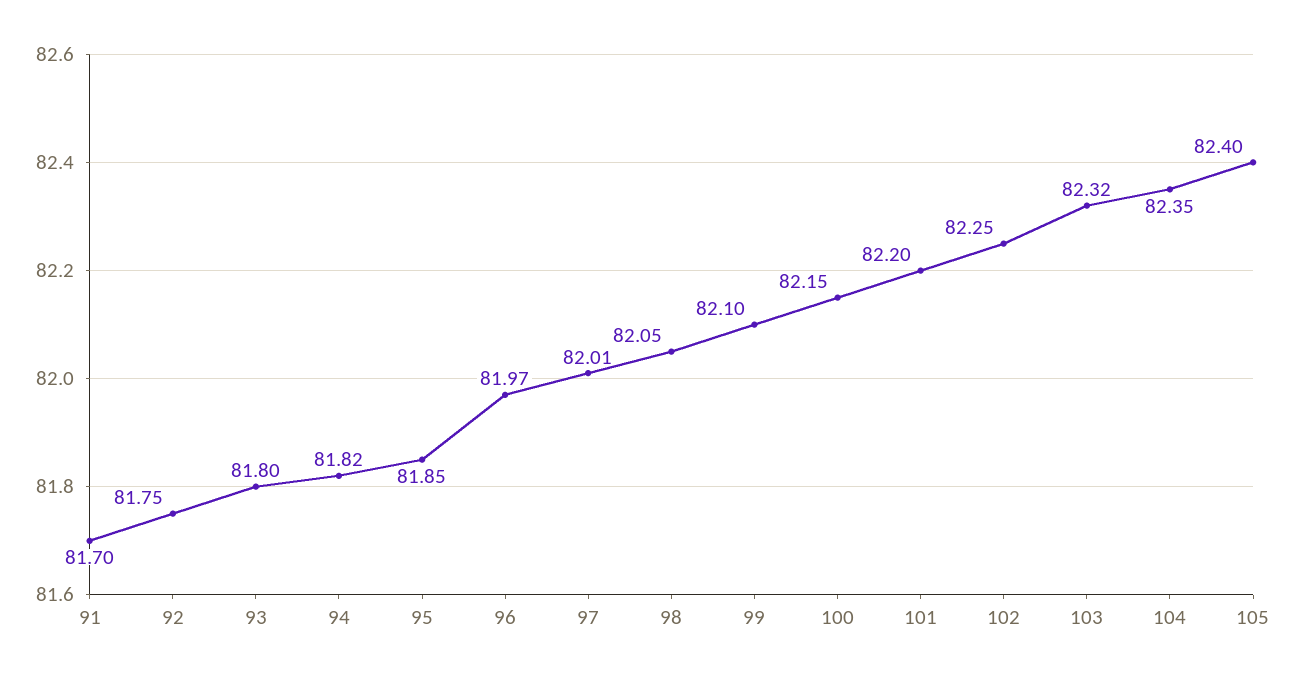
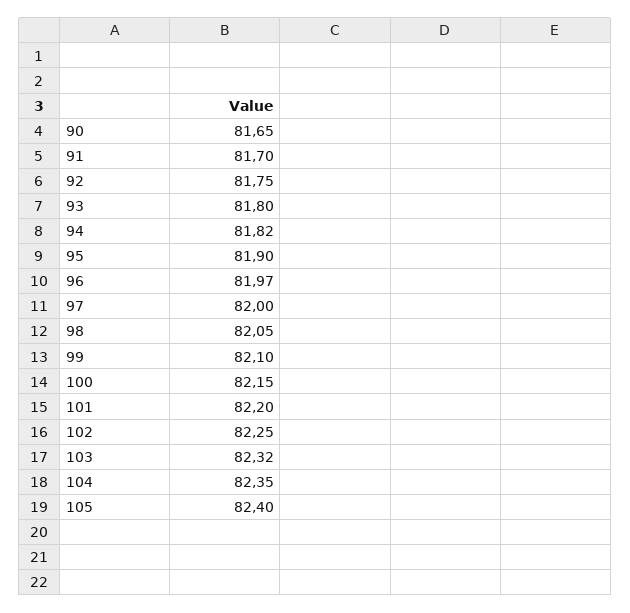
  {
    "91": 81.7,
    "92": 81.75,
    "93": 81.8,
    "94": 81.82,
-   "95": 81.85,
+   "95": 81.9,
    "96": 81.97,
-   "97": 82.01,
+   "97": 82,
    "98": 82.05,
    "99": 82.1,
    "100": 82.15,
    "101": 82.2,
    "102": 82.25,
    "103": 82.32,
    "104": 82.35,
-   "105": 82.4
+   "105": 82.4,
+   "90": 81.65
  }

